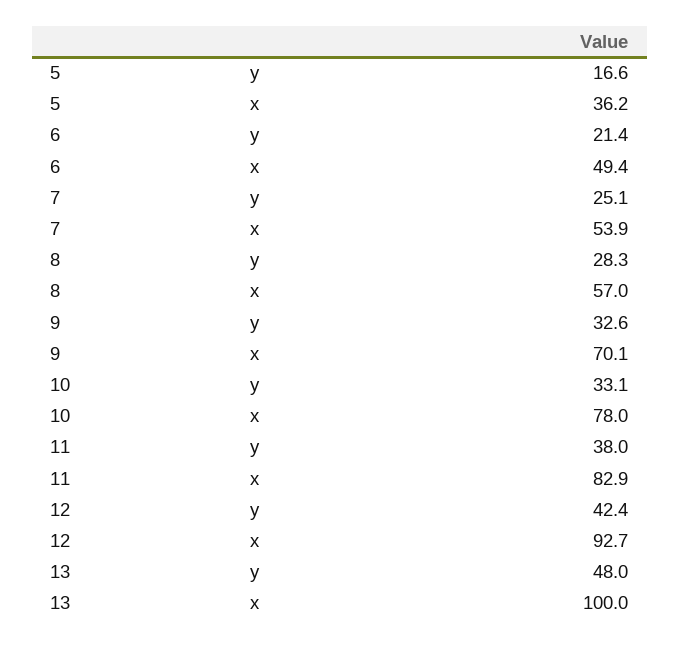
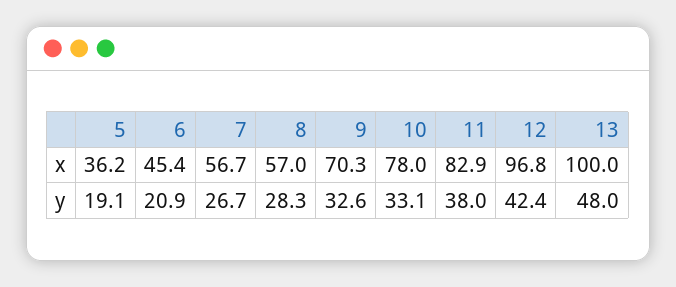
  {
    "5": {
-     "y": 16.6,
+     "y": 19.1,
      "x": 36.2
    },
    "6": {
-     "y": 21.4,
+     "y": 20.9,
-     "x": 49.4
+     "x": 45.4
    },
    "7": {
-     "y": 25.1,
+     "y": 26.7,
-     "x": 53.9
+     "x": 56.7
    },
    "8": {
      "y": 28.3,
      "x": 57
    },
    "9": {
      "y": 32.6,
-     "x": 70.1
+     "x": 70.3
    },
    "10": {
      "y": 33.1,
      "x": 78
    },
    "11": {
      "y": 38,
      "x": 82.9
    },
    "12": {
      "y": 42.4,
-     "x": 92.7
+     "x": 96.8
    },
    "13": {
      "y": 48,
      "x": 100
    }
  }

